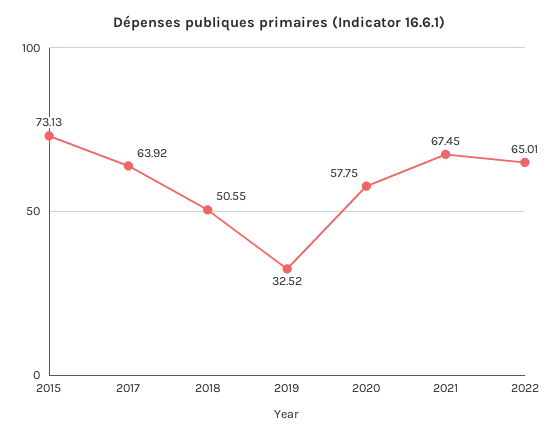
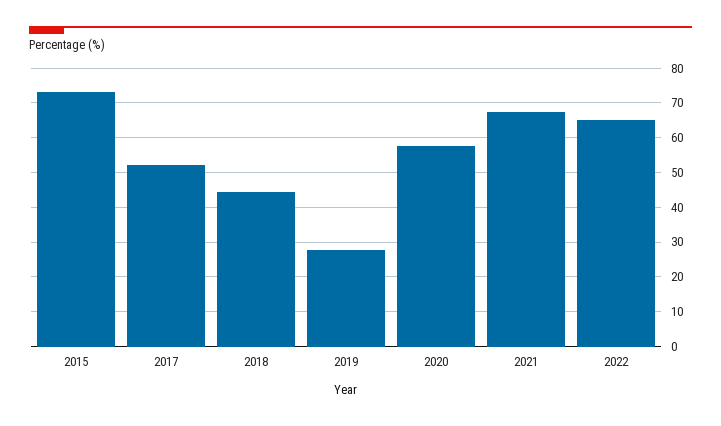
  {
    "2015": 73.13,
-   "2017": 63.92,
+   "2017": 52,
-   "2018": 50.55,
+   "2018": 44,
-   "2019": 32.52,
+   "2019": 28,
    "2020": 57.75,
    "2021": 67.45,
    "2022": 65.01
  }

